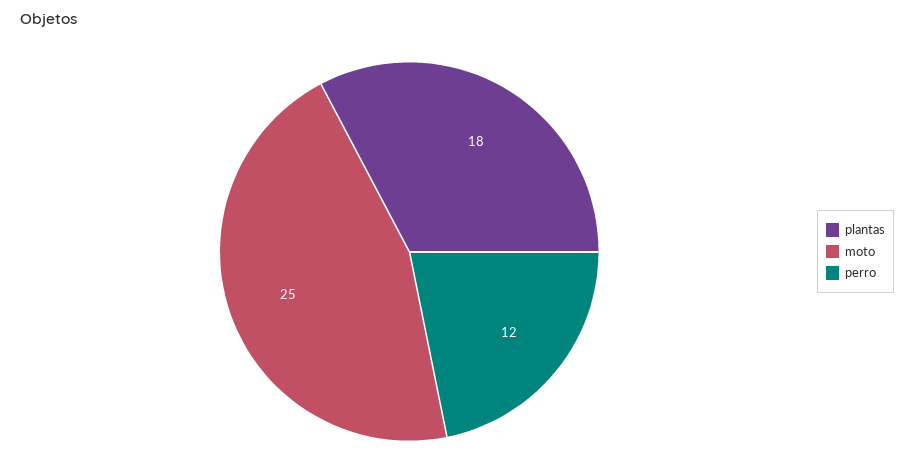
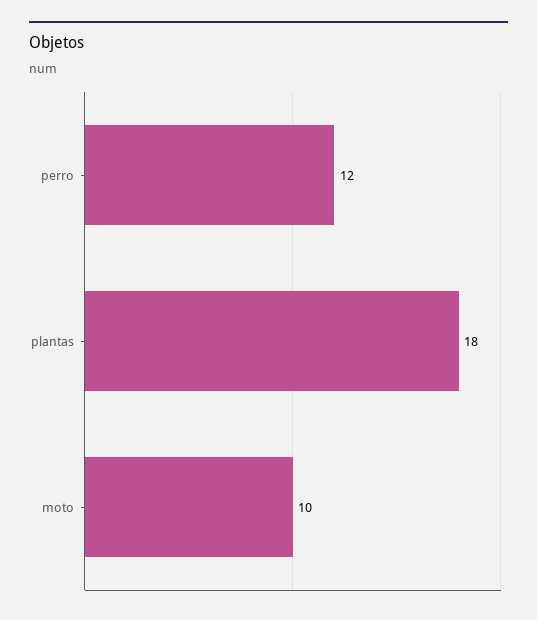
  {
    "plantas": 18,
-   "moto": 25,
+   "moto": 10,
    "perro": 12
  }

